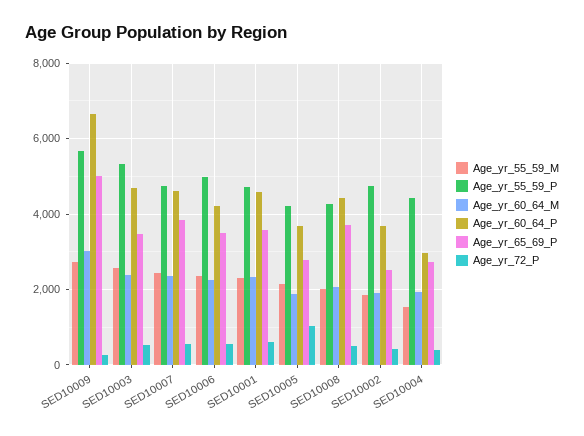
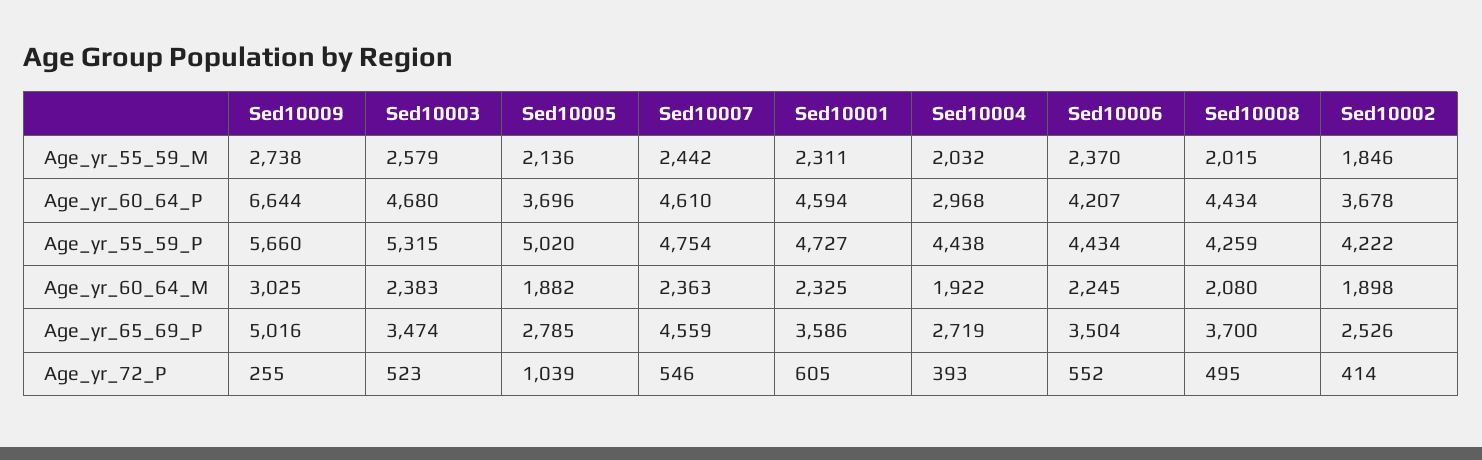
  {
    "Age_yr_55_59_M": {
      "SED10009": 2738,
      "SED10003": 2579,
      "SED10007": 2442,
      "SED10006": 2370,
      "SED10001": 2311,
      "SED10005": 2136,
      "SED10008": 2015,
      "SED10002": 1846,
-     "SED10004": 1600
+     "SED10004": 2032
    },
    "Age_yr_55_59_P": {
      "SED10009": 5660,
      "SED10003": 5315,
      "SED10007": 4754,
-     "SED10006": 5000,
+     "SED10006": 4434,
      "SED10001": 4727,
-     "SED10005": 4200,
+     "SED10005": 5020,
      "SED10008": 4259,
-     "SED10002": 4800,
+     "SED10002": 4222,
      "SED10004": 4438
    },
    "Age_yr_60_64_M": {
      "SED10009": 3025,
      "SED10003": 2383,
      "SED10007": 2363,
      "SED10006": 2245,
      "SED10001": 2325,
      "SED10005": 1882,
      "SED10008": 2080,
      "SED10002": 1898,
      "SED10004": 1922
    },
    "Age_yr_60_64_P": {
      "SED10009": 6644,
      "SED10003": 4680,
      "SED10007": 4610,
      "SED10006": 4207,
      "SED10001": 4594,
      "SED10005": 3696,
      "SED10008": 4434,
      "SED10002": 3678,
      "SED10004": 2968
    },
    "Age_yr_65_69_P": {
      "SED10009": 5016,
      "SED10003": 3474,
-     "SED10007": 3800,
+     "SED10007": 4559,
      "SED10006": 3504,
      "SED10001": 3586,
      "SED10005": 2785,
      "SED10008": 3700,
      "SED10002": 2526,
      "SED10004": 2719
    },
    "Age_yr_72_P": {
      "SED10009": 255,
      "SED10003": 523,
      "SED10007": 546,
      "SED10006": 552,
      "SED10001": 605,
      "SED10005": 1039,
      "SED10008": 495,
      "SED10002": 414,
      "SED10004": 393
    }
  }

